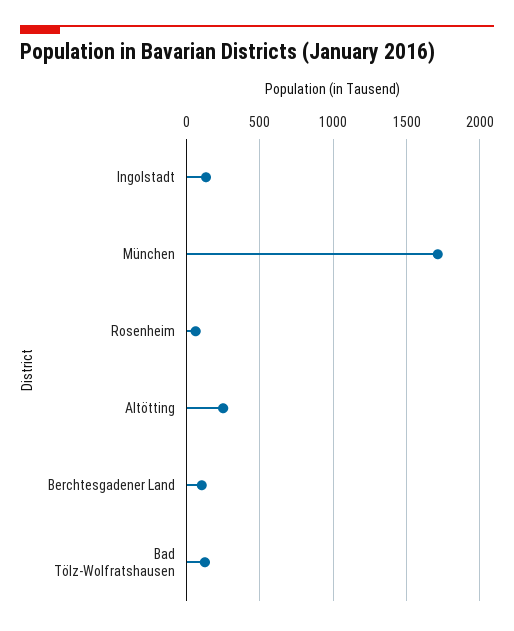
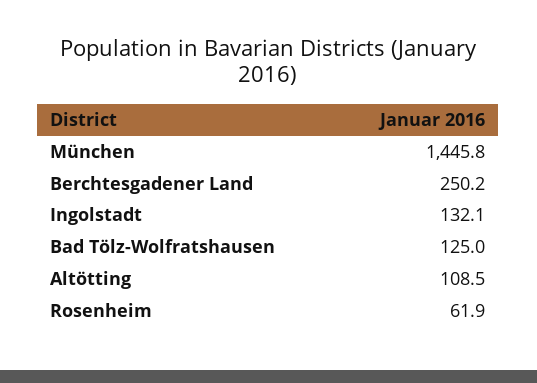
  {
    "Ingolstadt": 132.1,
-   "München": 1700,
+   "München": 1445.8,
    "Rosenheim": 61.9,
-   "Altötting": 250,
+   "Altötting": 108.5,
-   "Berchtesgadener Land": 100,
+   "Berchtesgadener Land": 250.2,
    "Bad Tölz-Wolfratshausen": 125
  }

